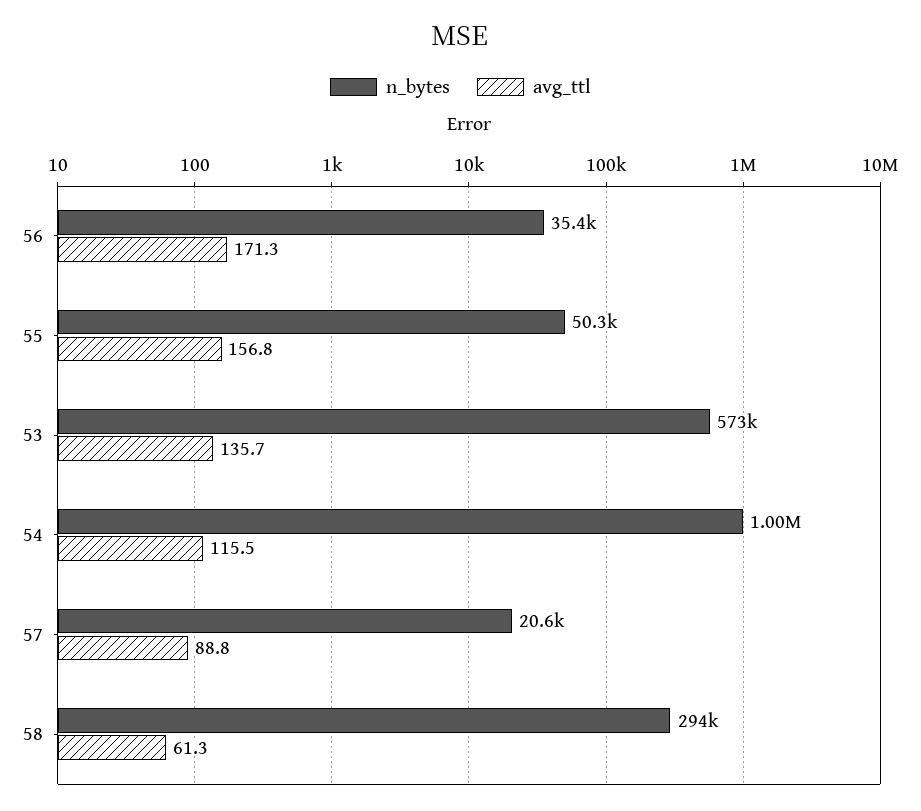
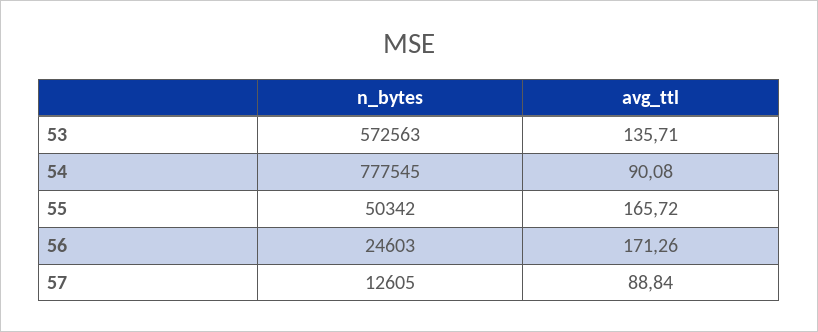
  {
    "n_bytes": {
-     "56": 35400,
+     "56": 24603,
      "55": 50342,
      "53": 572563,
-     "54": 1000000,
+     "54": 777545,
-     "57": 20600,
+     "57": 12605
-     "58": 294000
    },
    "avg_ttl": {
      "56": 171.26,
-     "55": 156.8,
+     "55": 165.72,
      "53": 135.71,
-     "54": 115.5,
+     "54": 90.08,
-     "57": 88.84,
+     "57": 88.84
-     "58": 61.3
    }
  }

